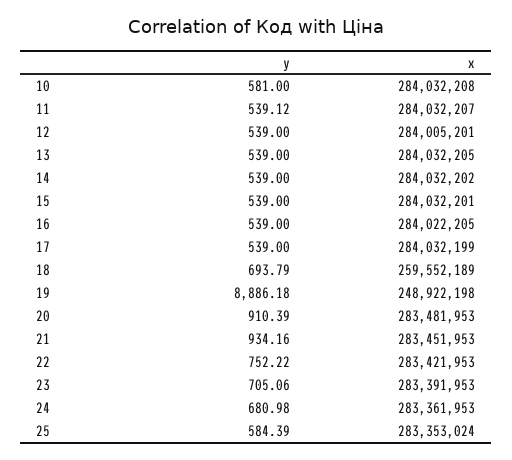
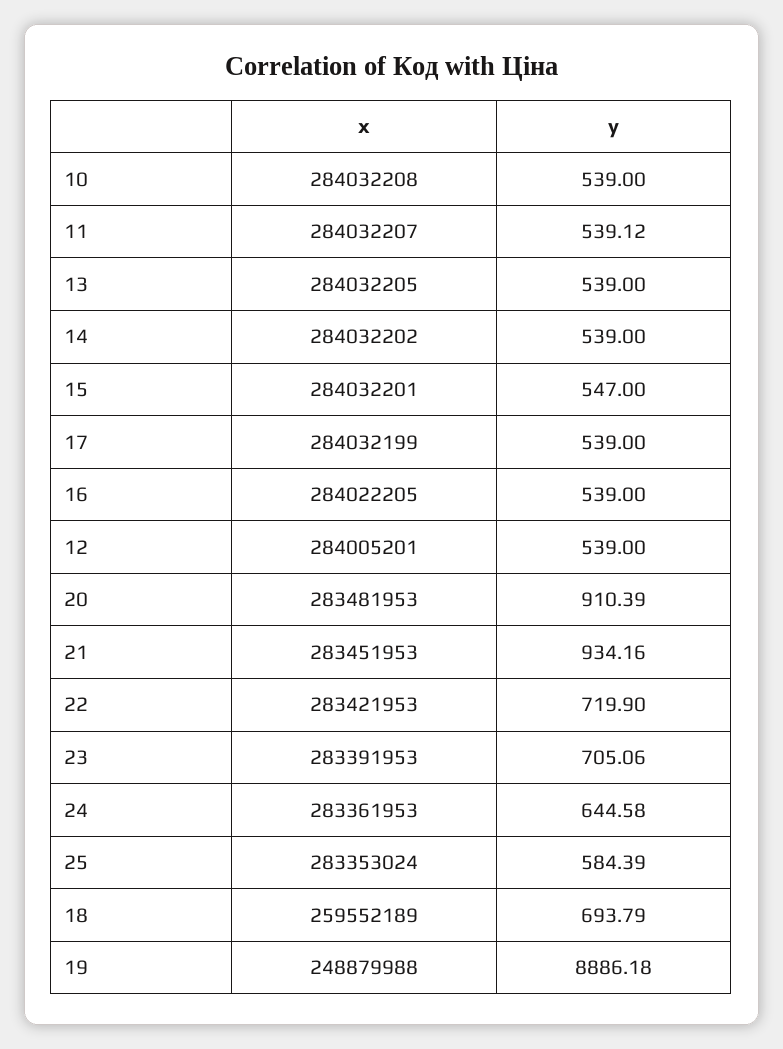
  {
    "y": {
-     "10": 581,
+     "10": 539,
      "11": 539.12,
      "12": 539,
      "13": 539,
      "14": 539,
-     "15": 539,
+     "15": 547,
      "16": 539,
      "17": 539,
      "18": 693.79,
      "19": 8886.18,
      "20": 910.39,
      "21": 934.16,
-     "22": 752.22,
+     "22": 719.9,
      "23": 705.06,
-     "24": 680.98,
+     "24": 644.58,
      "25": 584.39
    },
    "x": {
      "10": 284032208,
      "11": 284032207,
      "12": 284005201,
      "13": 284032205,
      "14": 284032202,
      "15": 284032201,
      "16": 284022205,
      "17": 284032199,
      "18": 259552189,
-     "19": 248922198,
+     "19": 248879988,
      "20": 283481953,
      "21": 283451953,
      "22": 283421953,
      "23": 283391953,
      "24": 283361953,
      "25": 283353024
    }
  }

